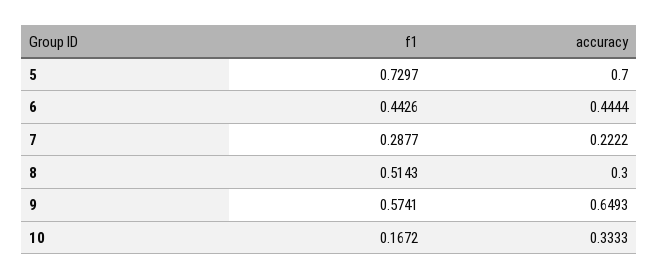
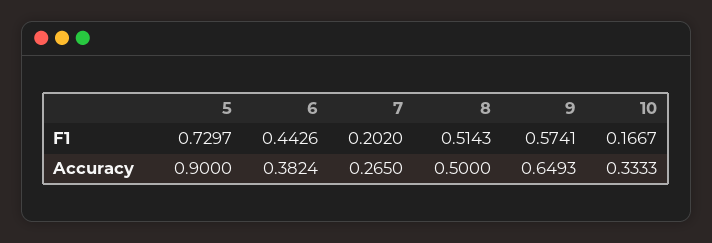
  {
    "f1": {
      "5": 0.7297,
      "6": 0.4426,
-     "7": 0.2877,
+     "7": 0.202,
      "8": 0.5143,
      "9": 0.5741,
-     "10": 0.1672
+     "10": 0.1667
    },
    "accuracy": {
-     "5": 0.7,
+     "5": 0.9,
-     "6": 0.4444,
+     "6": 0.3824,
-     "7": 0.2222,
+     "7": 0.265,
-     "8": 0.3,
+     "8": 0.5,
      "9": 0.6493,
      "10": 0.3333
    }
  }

